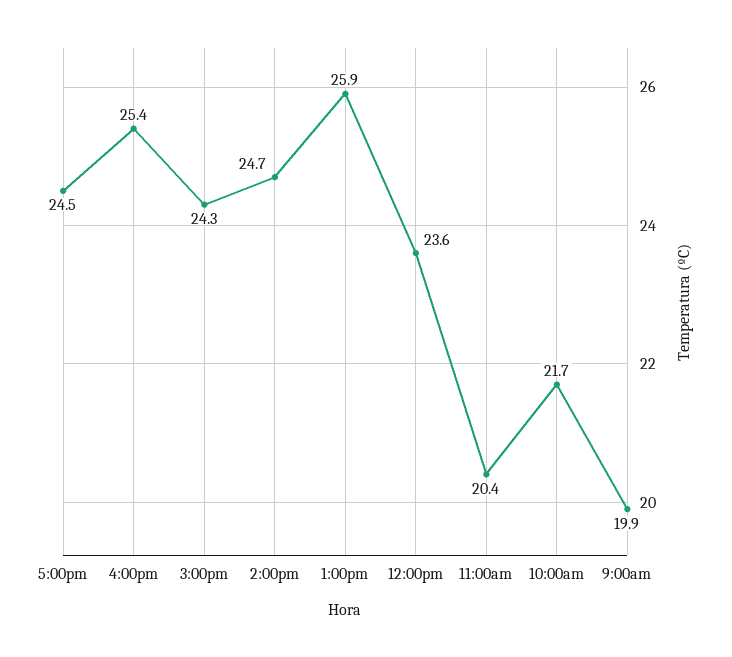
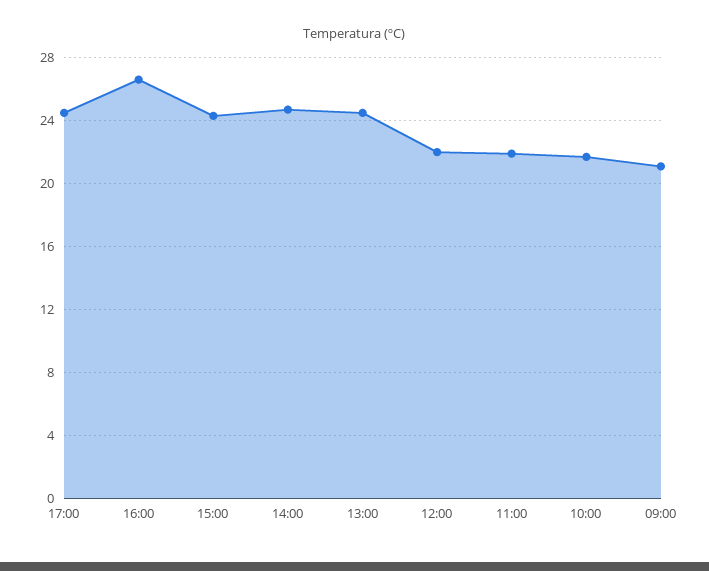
  {
    "5:00pm": 24.5,
-   "4:00pm": 25.4,
+   "4:00pm": 26.5,
    "3:00pm": 24.3,
    "2:00pm": 24.7,
-   "1:00pm": 25.9,
+   "1:00pm": 24.5,
-   "12:00pm": 23.6,
+   "12:00pm": 22,
-   "11:00am": 20.4,
+   "11:00am": 22,
    "10:00am": 21.7,
-   "9:00am": 19.9
+   "9:00am": 21
  }

